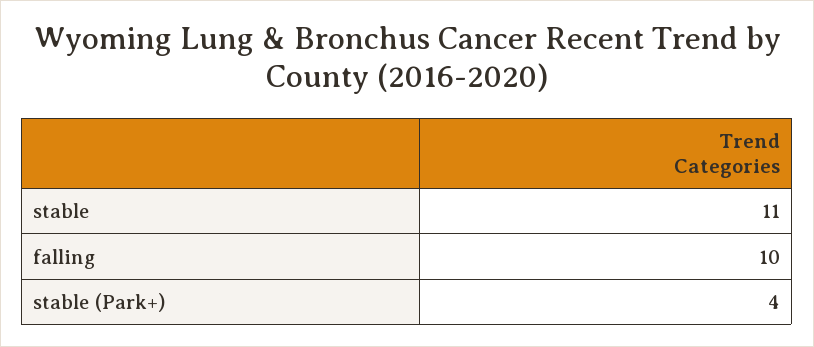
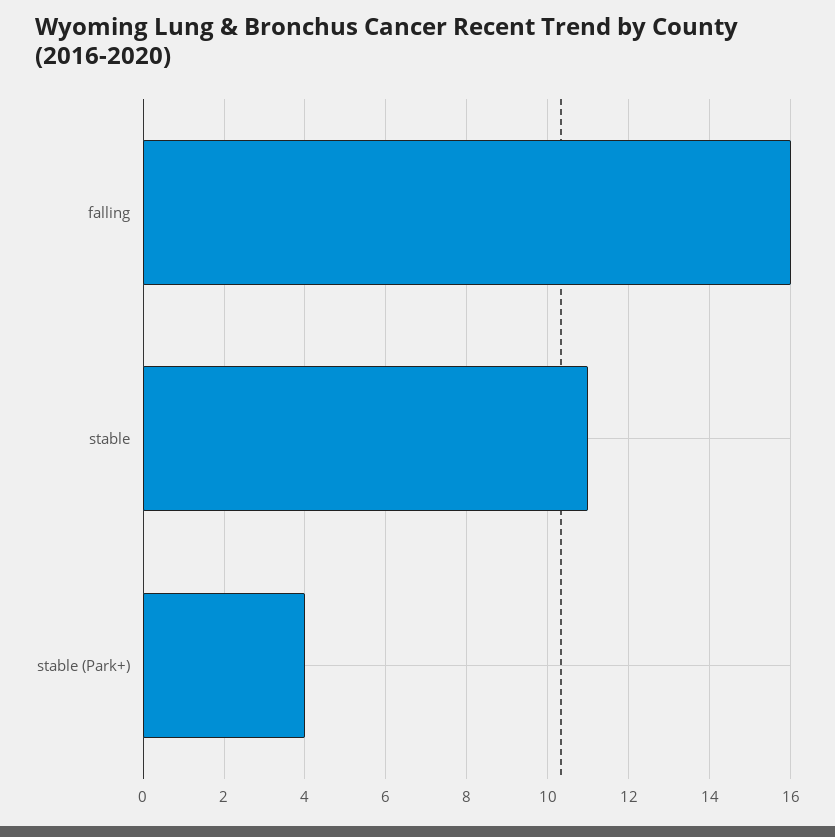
  {
    "stable": 11,
-   "falling": 10,
+   "falling": 16,
    "stable (Park+)": 4
  }

